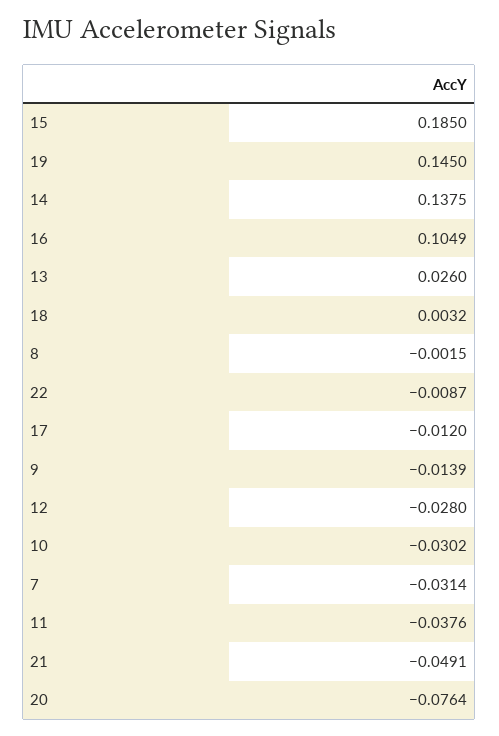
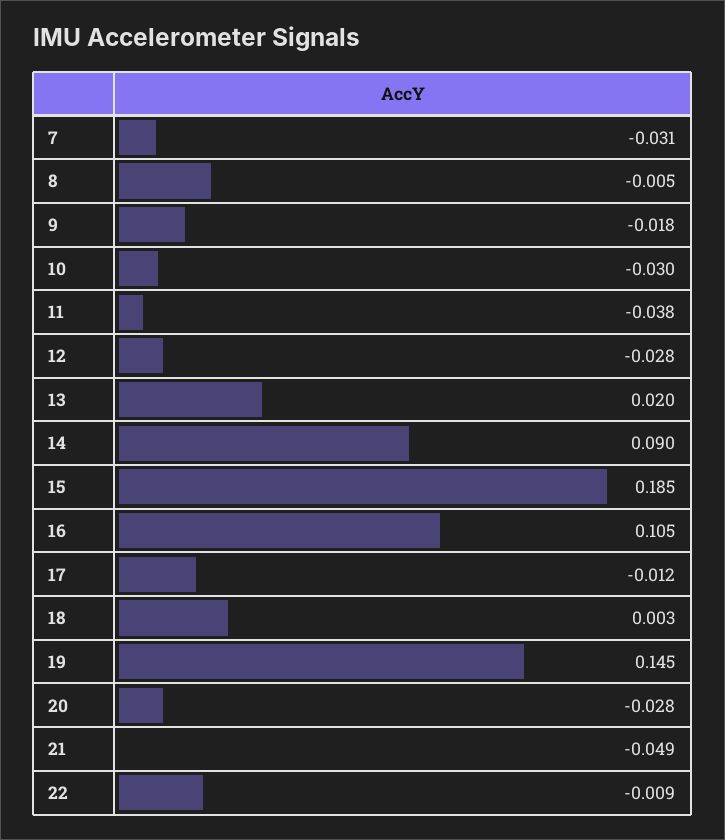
  {
    "15": 0.185,
    "19": 0.145,
-   "14": 0.1375,
+   "14": 0.09,
    "16": 0.1049,
-   "13": 0.026,
+   "13": 0.02,
    "18": 0.0032,
-   "8": -0.0015,
+   "8": -0.005,
    "22": -0.0087,
    "17": -0.012,
-   "9": -0.0139,
+   "9": -0.018,
    "12": -0.028,
    "10": -0.0302,
    "7": -0.0314,
    "11": -0.0376,
    "21": -0.0491,
-   "20": -0.0764
+   "20": -0.028
  }

